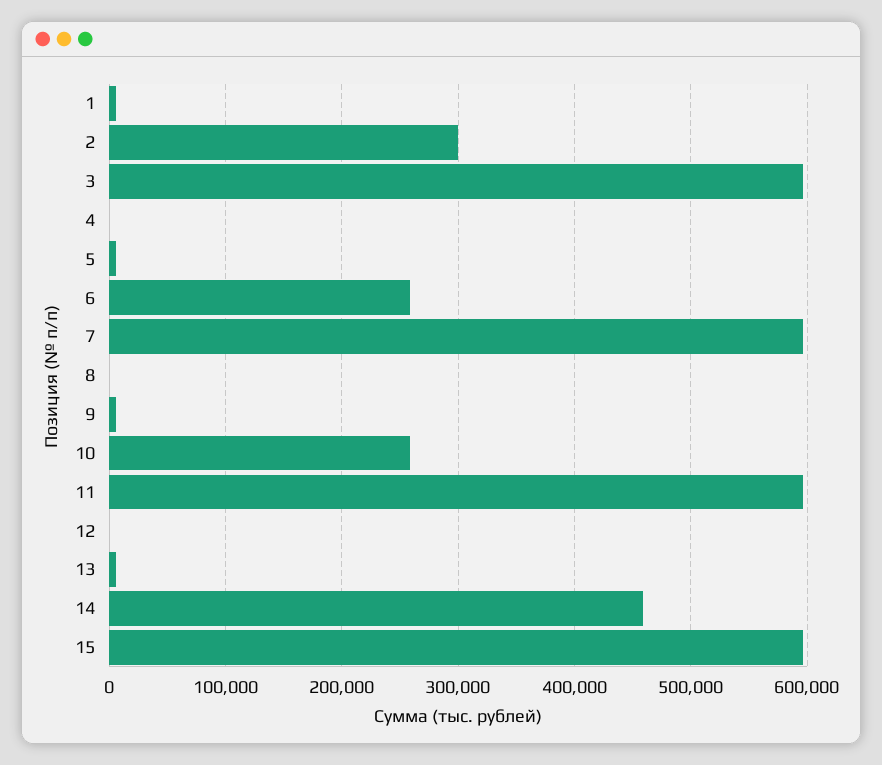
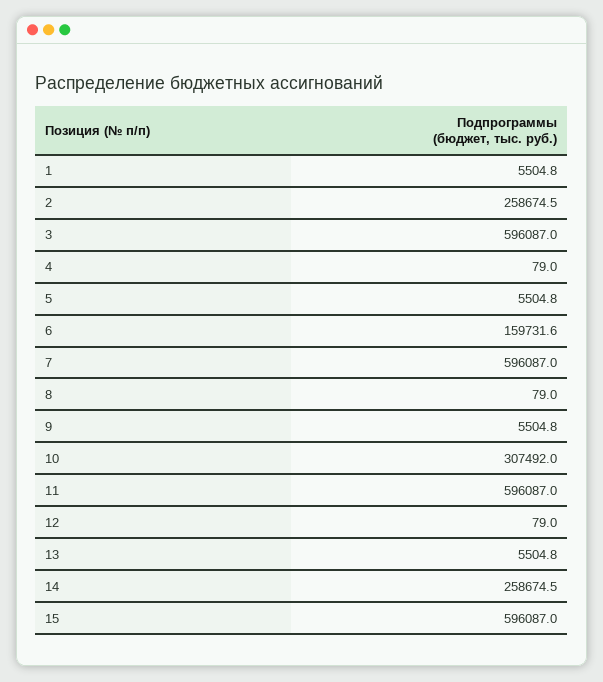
  {
    "1": 5504.8,
-   "2": 300000,
+   "2": 258674.5,
    "3": 596087,
    "4": 79,
    "5": 5504.8,
-   "6": 260000,
+   "6": 159731.6,
    "7": 596087,
    "8": 79,
    "9": 5504.8,
-   "10": 260000,
+   "10": 307492,
    "11": 596087,
    "12": 79,
    "13": 5504.8,
-   "14": 460000,
+   "14": 258674.5,
    "15": 596087
  }

